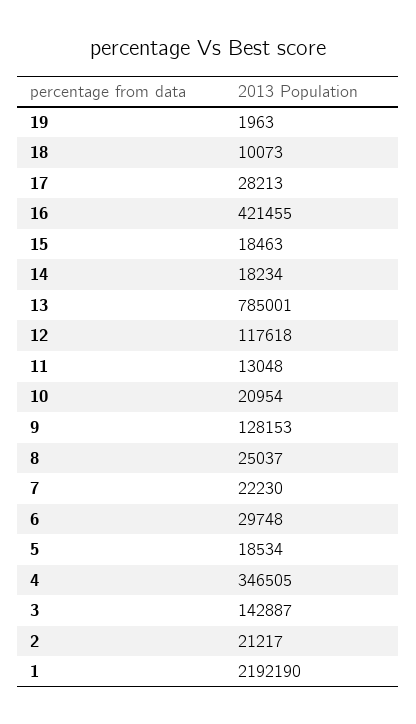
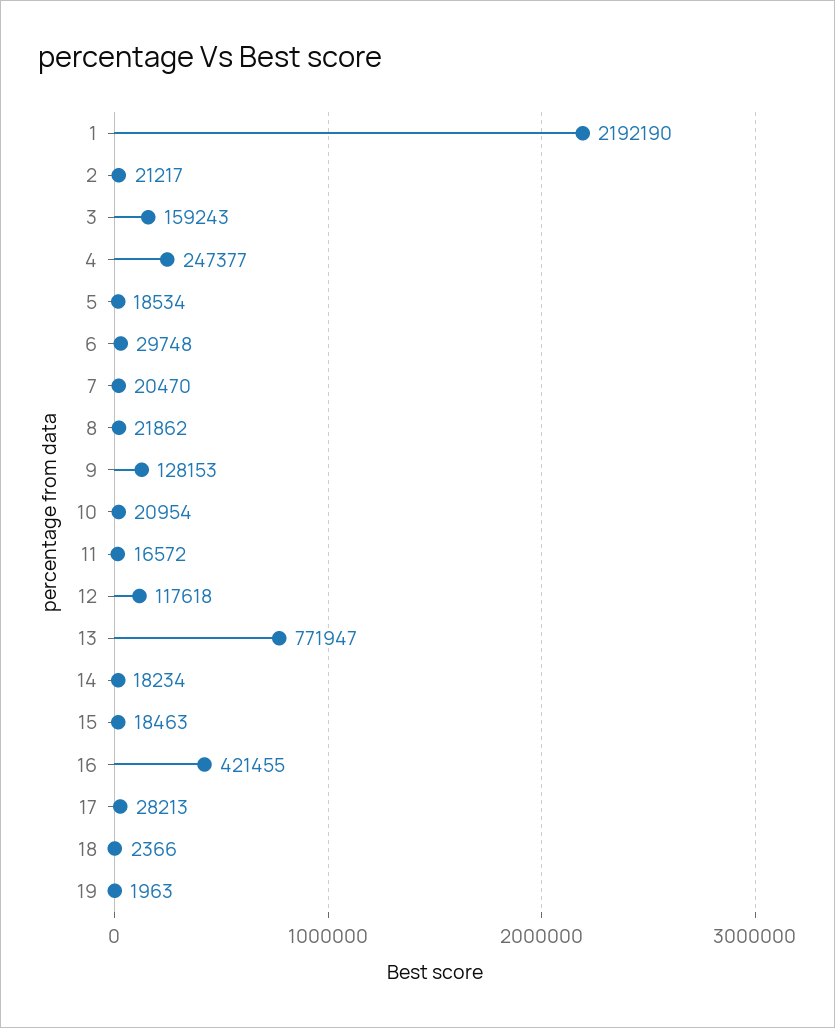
  {
    "19": 1963,
-   "18": 10073,
+   "18": 2366,
    "17": 28213,
    "16": 421455,
    "15": 18463,
    "14": 18234,
-   "13": 785001,
+   "13": 771947,
    "12": 117618,
-   "11": 13048,
+   "11": 16572,
    "10": 20954,
    "9": 128153,
-   "8": 25037,
+   "8": 21862,
-   "7": 22230,
+   "7": 20470,
    "6": 29748,
    "5": 18534,
-   "4": 346505,
+   "4": 247377,
-   "3": 142887,
+   "3": 159243,
    "2": 21217,
    "1": 2192190
  }

